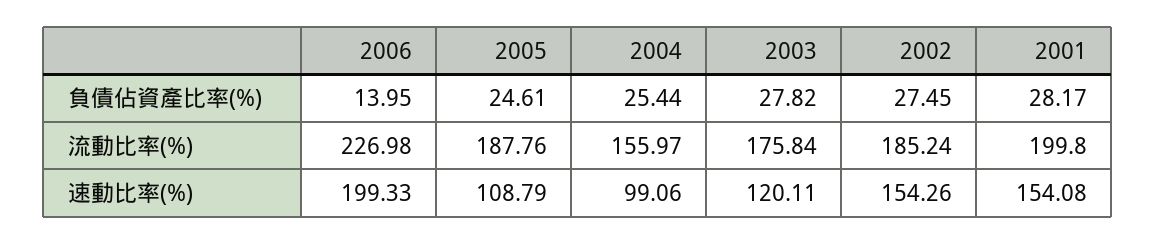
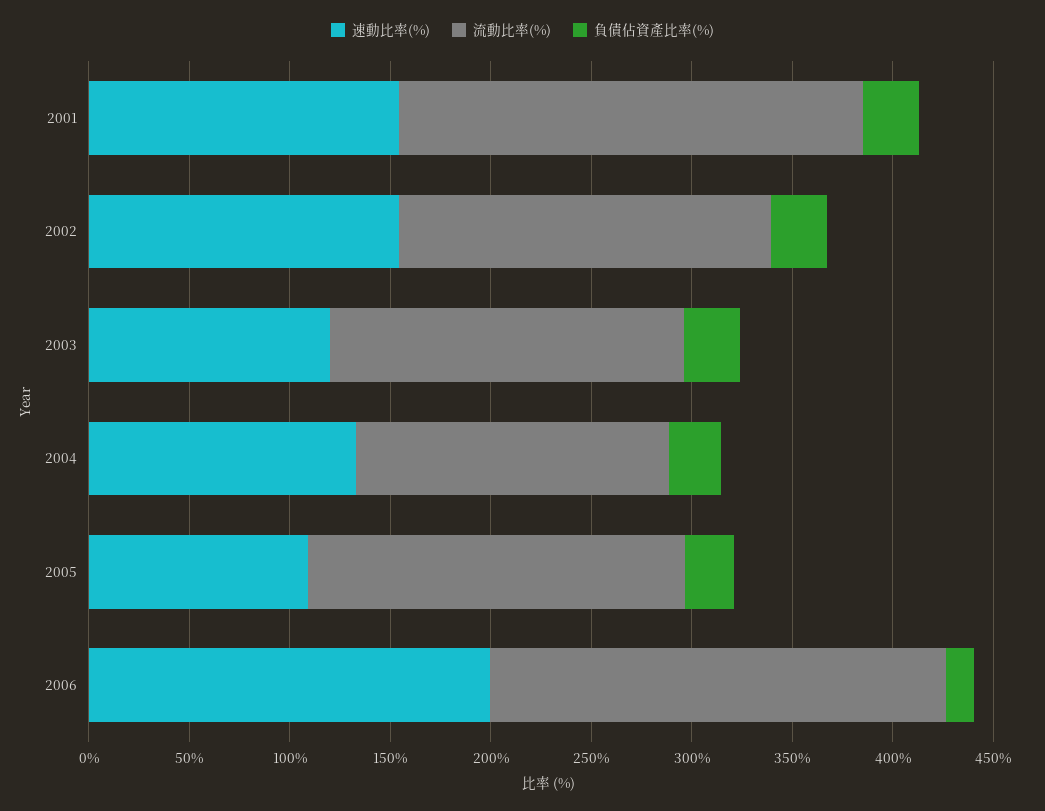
  {
    "負債佔資產比率(%)": {
      "2006": 13.95,
      "2005": 24.61,
      "2004": 25.44,
      "2003": 27.82,
      "2002": 27.45,
      "2001": 28.17
    },
    "流動比率(%)": {
      "2006": 226.98,
      "2005": 187.76,
      "2004": 155.97,
      "2003": 175.84,
      "2002": 185.24,
-     "2001": 199.8
+     "2001": 230
    },
    "速動比率(%)": {
      "2006": 199.33,
      "2005": 108.79,
-     "2004": 99.06,
+     "2004": 130,
      "2003": 120.11,
      "2002": 154.26,
      "2001": 154.08
    }
  }

